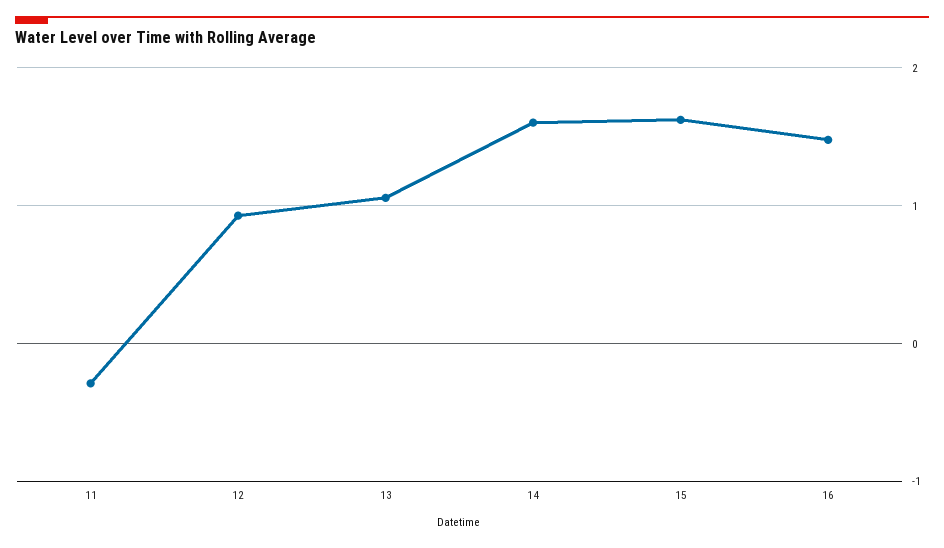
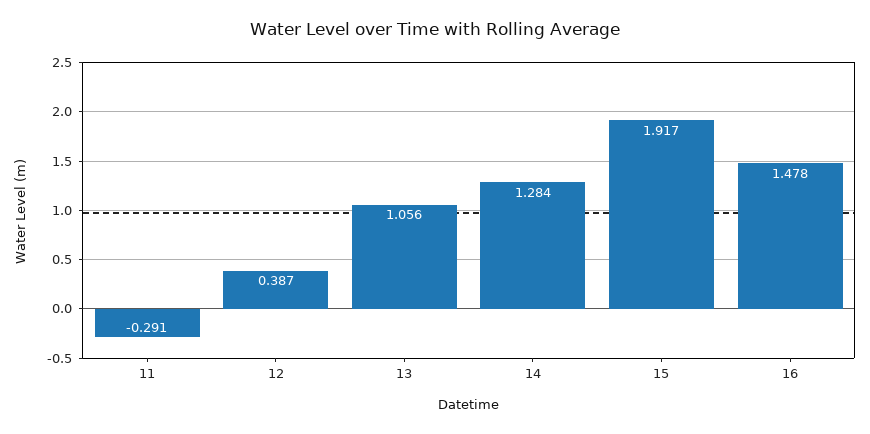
  {
    "11": -0.291,
-   "12": 0.9,
+   "12": 0.387,
    "13": 1.056,
-   "14": 1.6,
+   "14": 1.284,
-   "15": 1.6,
+   "15": 1.917,
    "16": 1.478
  }

